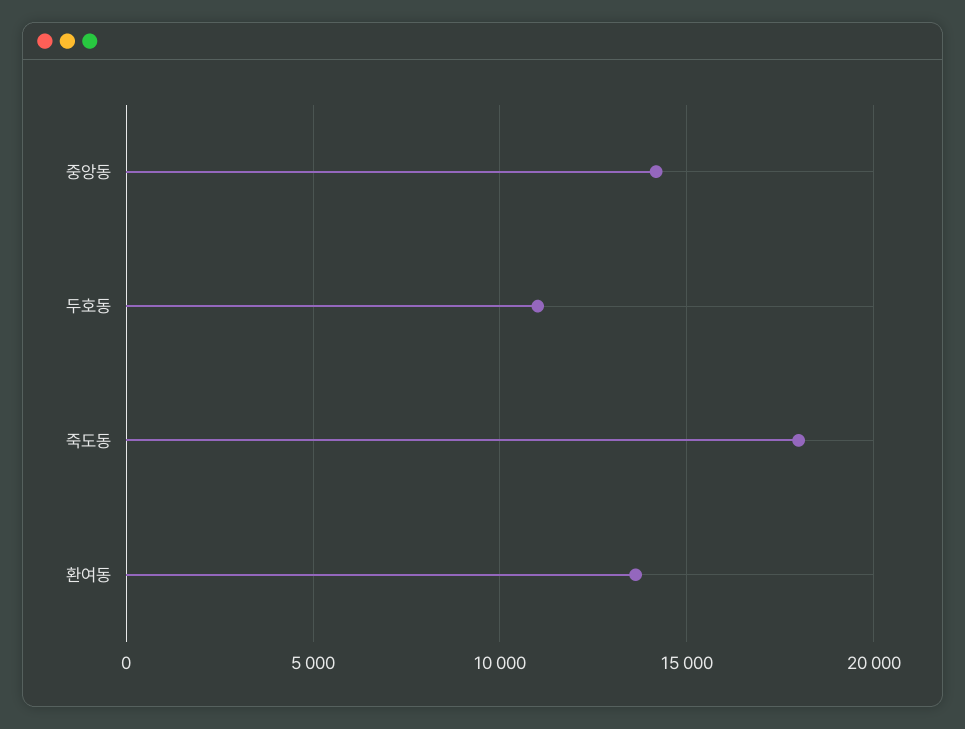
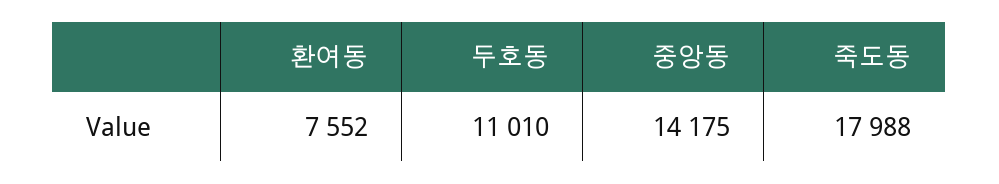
  {
    "중앙동": 14175,
    "두호동": 11010,
    "죽도동": 17988,
-   "환여동": 13500
+   "환여동": 7552
  }

